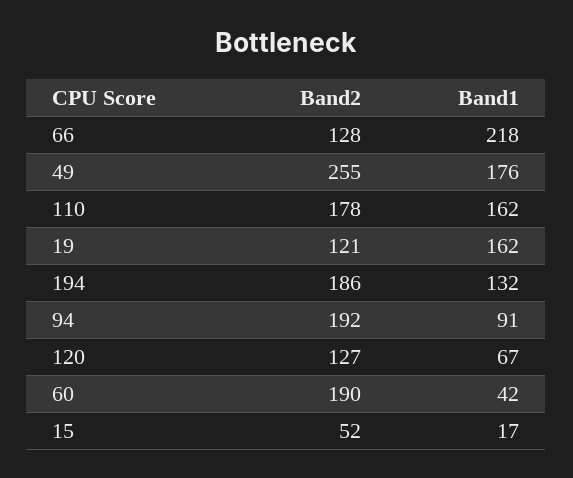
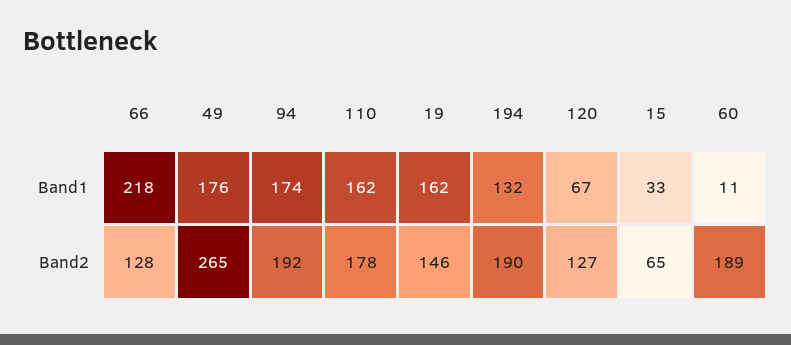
  {
    "Band2": {
      "66": 128,
-     "49": 255,
+     "49": 265,
      "110": 178,
-     "19": 121,
+     "19": 146,
-     "194": 186,
+     "194": 190,
      "94": 192,
      "120": 127,
-     "60": 190,
+     "60": 189,
-     "15": 52
+     "15": 65
    },
    "Band1": {
      "66": 218,
      "49": 176,
      "110": 162,
      "19": 162,
      "194": 132,
-     "94": 91,
+     "94": 174,
      "120": 67,
-     "60": 42,
+     "60": 11,
-     "15": 17
+     "15": 33
    }
  }

